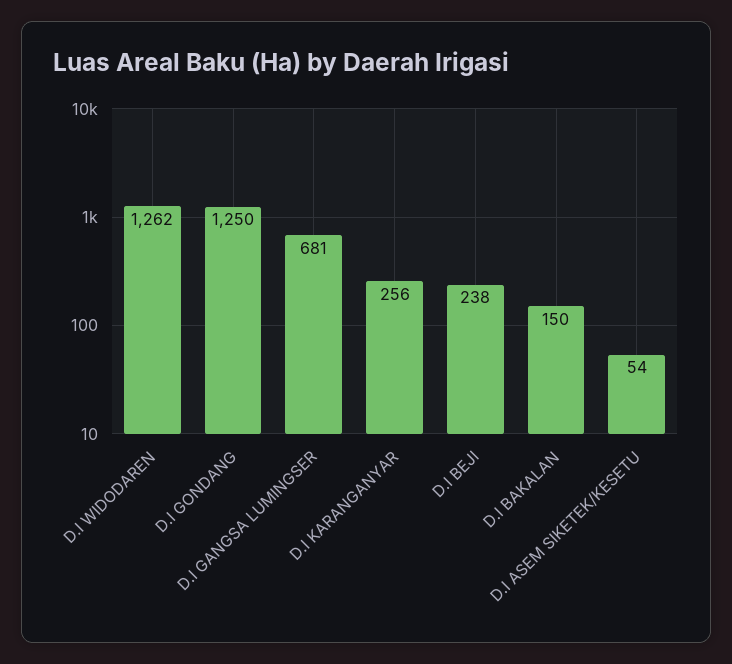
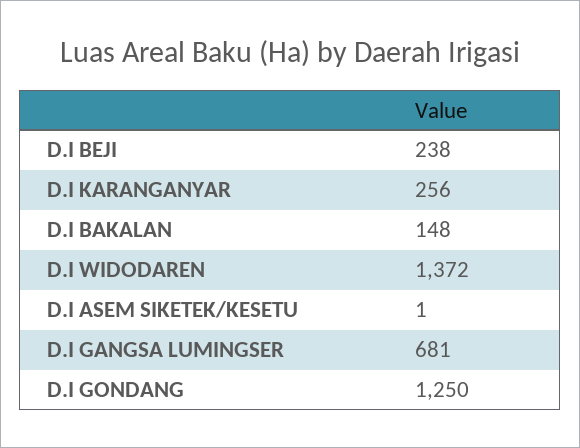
  {
-   "D.I WIDODAREN": 1262,
+   "D.I WIDODAREN": 1372,
    "D.I GONDANG": 1250,
    "D.I GANGSA LUMINGSER": 681,
    "D.I KARANGANYAR": 256,
    "D.I BEJI": 238,
-   "D.I BAKALAN": 150,
+   "D.I BAKALAN": 148,
-   "D.I ASEM SIKETEK/KESETU": 54
+   "D.I ASEM SIKETEK/KESETU": 1
  }

